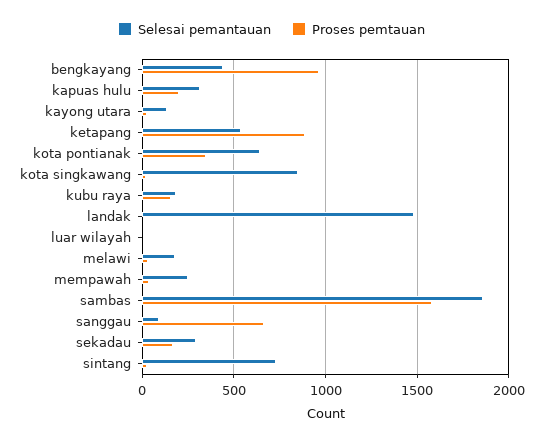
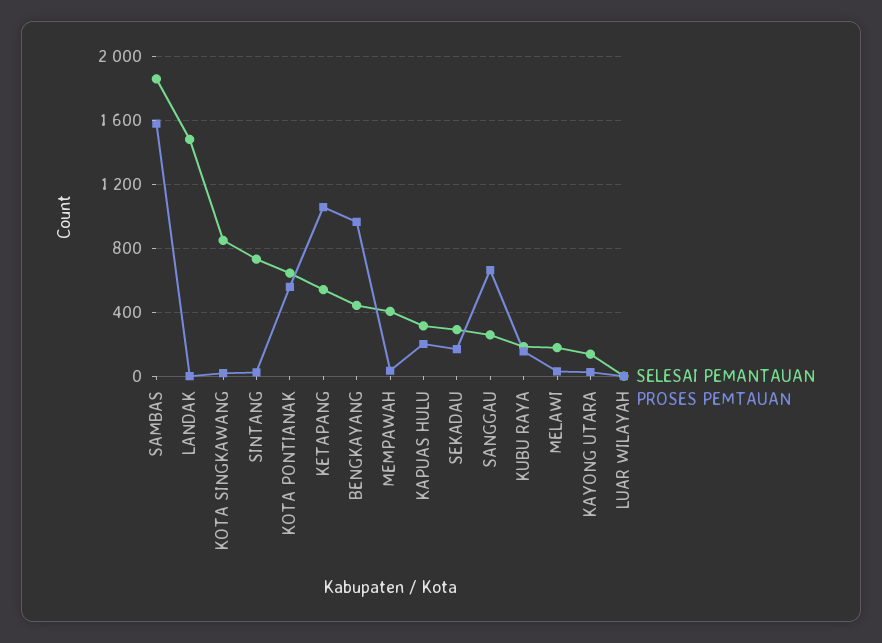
  {
    "Selesai pemantauan": {
      "bengkayang": 450,
      "kapuas hulu": 300,
      "kayong utara": 150,
      "ketapang": 550,
      "kota pontianak": 650,
      "kota singkawang": 850,
      "kubu raya": 200,
      "landak": 1500,
      "luar wilayah": 0,
      "melawi": 200,
-     "mempawah": 250,
+     "mempawah": 400,
      "sambas": 1850,
-     "sanggau": 100,
+     "sanggau": 250,
      "sekadau": 300,
      "sintang": 750
    },
    "Proses pemtauan": {
      "bengkayang": 950,
      "kapuas hulu": 200,
      "kayong utara": 50,
-     "ketapang": 900,
+     "ketapang": 1050,
-     "kota pontianak": 350,
+     "kota pontianak": 550,
      "kota singkawang": 0,
      "kubu raya": 150,
      "landak": 0,
      "luar wilayah": 0,
      "melawi": 50,
      "mempawah": 50,
      "sambas": 1600,
      "sanggau": 650,
      "sekadau": 150,
      "sintang": 0
    }
  }

